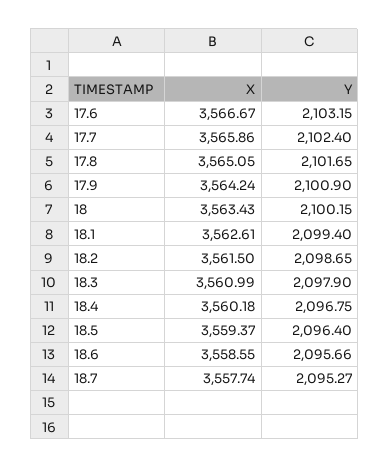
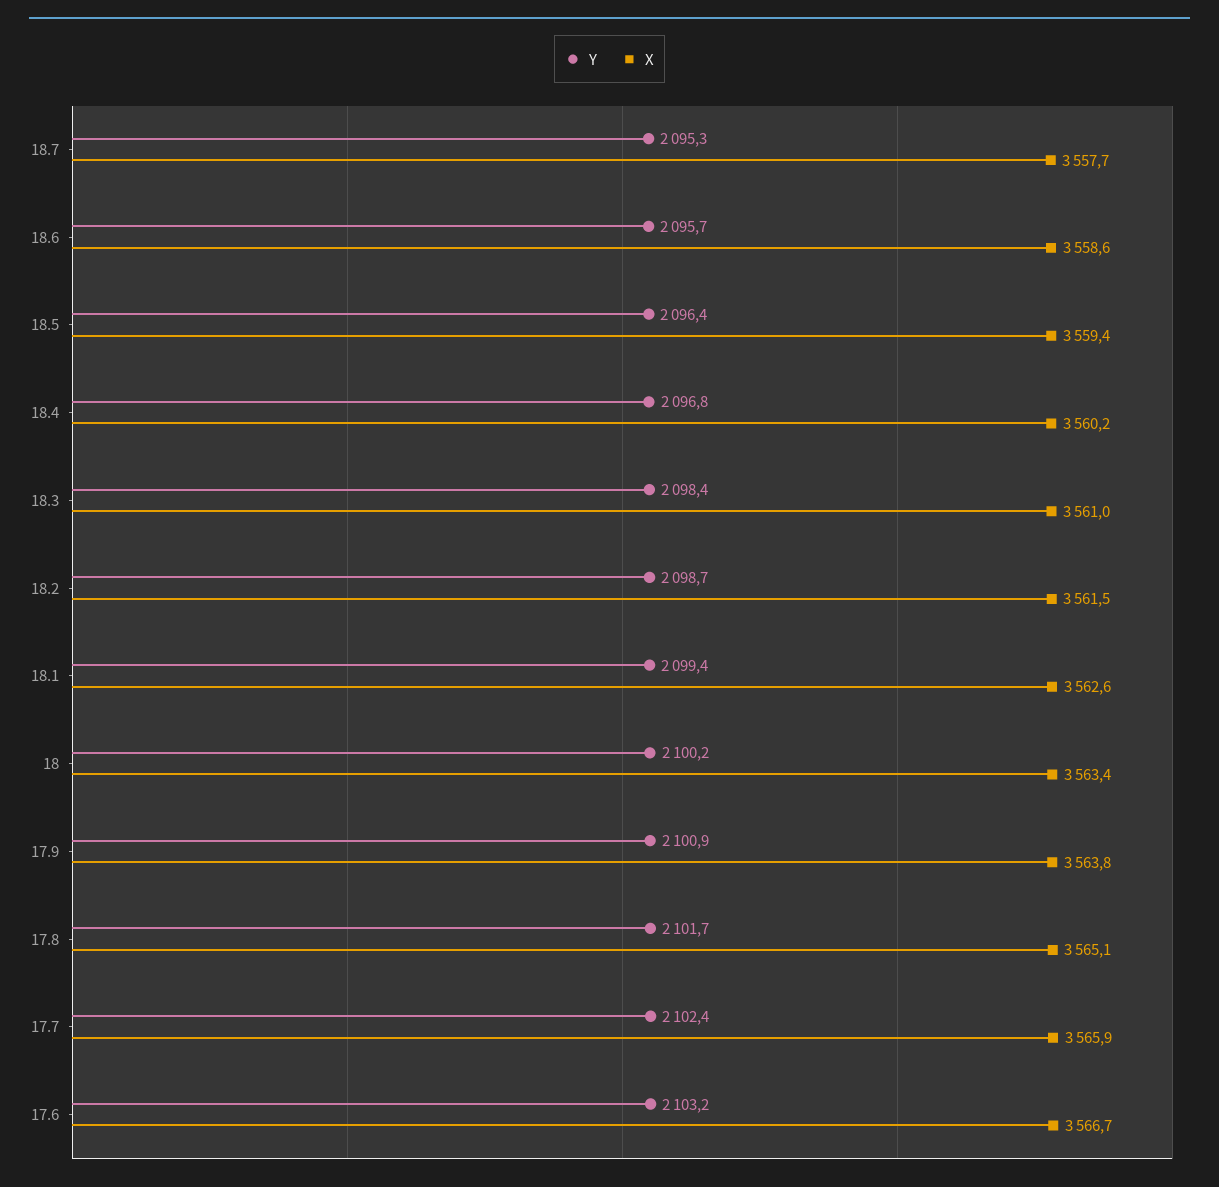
  {
    "X": {
      "17.6": 3566.67,
      "17.7": 3565.86,
      "17.8": 3565.05,
-     "17.9": 3564.24,
+     "17.9": 3563.8,
      "18": 3563.43,
      "18.1": 3562.61,
      "18.2": 3561.5,
      "18.3": 3560.99,
      "18.4": 3560.18,
      "18.5": 3559.37,
      "18.6": 3558.55,
      "18.7": 3557.74
    },
    "Y": {
      "17.6": 2103.15,
      "17.7": 2102.4,
      "17.8": 2101.65,
      "17.9": 2100.9,
      "18": 2100.15,
      "18.1": 2099.4,
      "18.2": 2098.65,
-     "18.3": 2097.9,
+     "18.3": 2098.4,
      "18.4": 2096.75,
      "18.5": 2096.4,
      "18.6": 2095.66,
      "18.7": 2095.27
    }
  }

